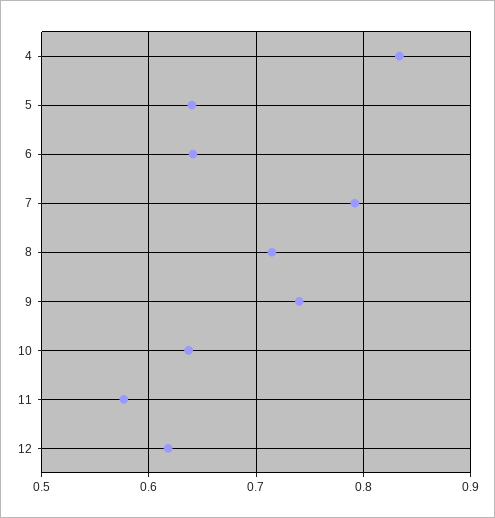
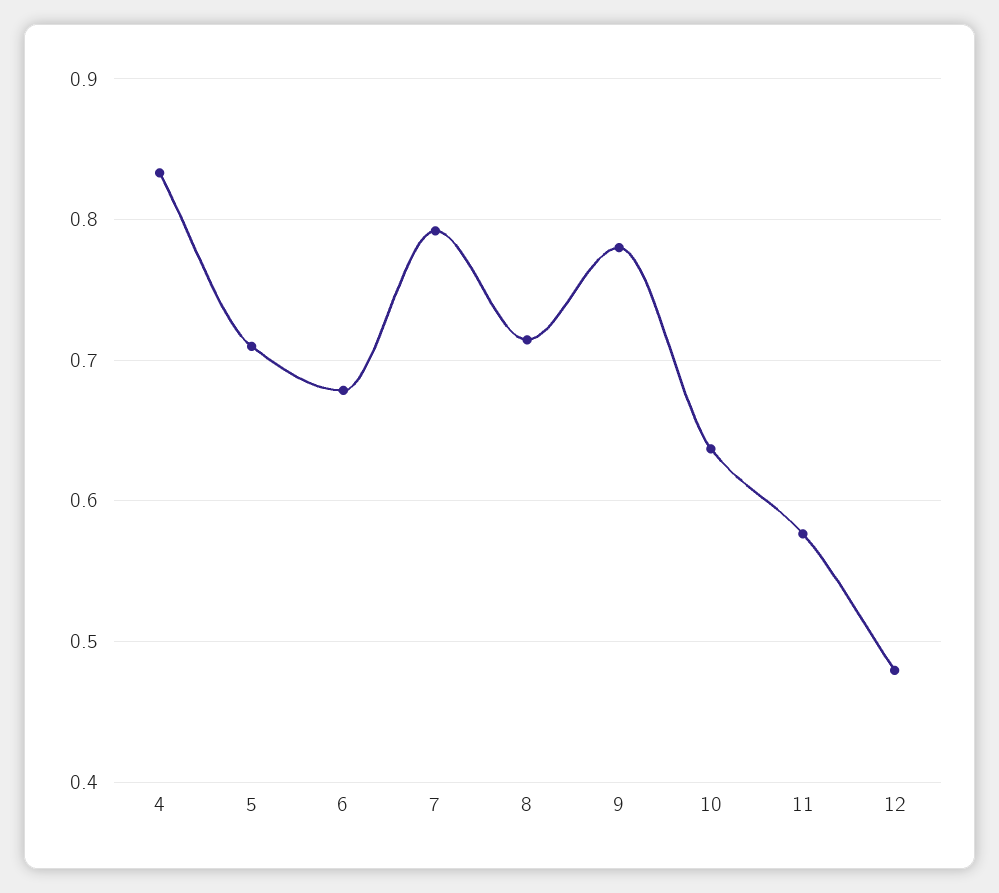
  {
    "4": 0.83,
-   "5": 0.64,
+   "5": 0.71,
-   "6": 0.64,
+   "6": 0.68,
    "7": 0.79,
    "8": 0.71,
-   "9": 0.74,
+   "9": 0.78,
    "10": 0.64,
    "11": 0.58,
-   "12": 0.62
+   "12": 0.48
  }

